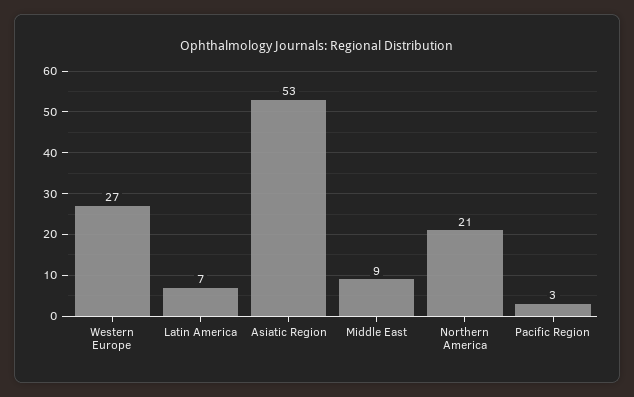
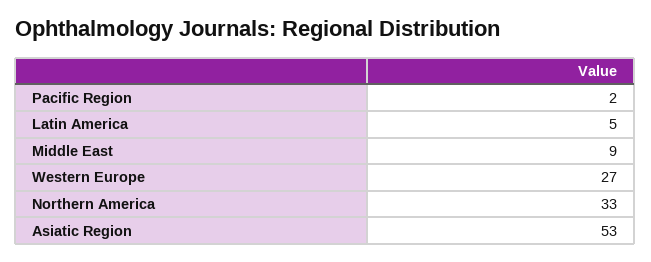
  {
    "Western Europe": 27,
-   "Latin America": 7,
+   "Latin America": 5,
    "Asiatic Region": 53,
    "Middle East": 9,
-   "Northern America": 21,
+   "Northern America": 33,
-   "Pacific Region": 3
+   "Pacific Region": 2
  }

